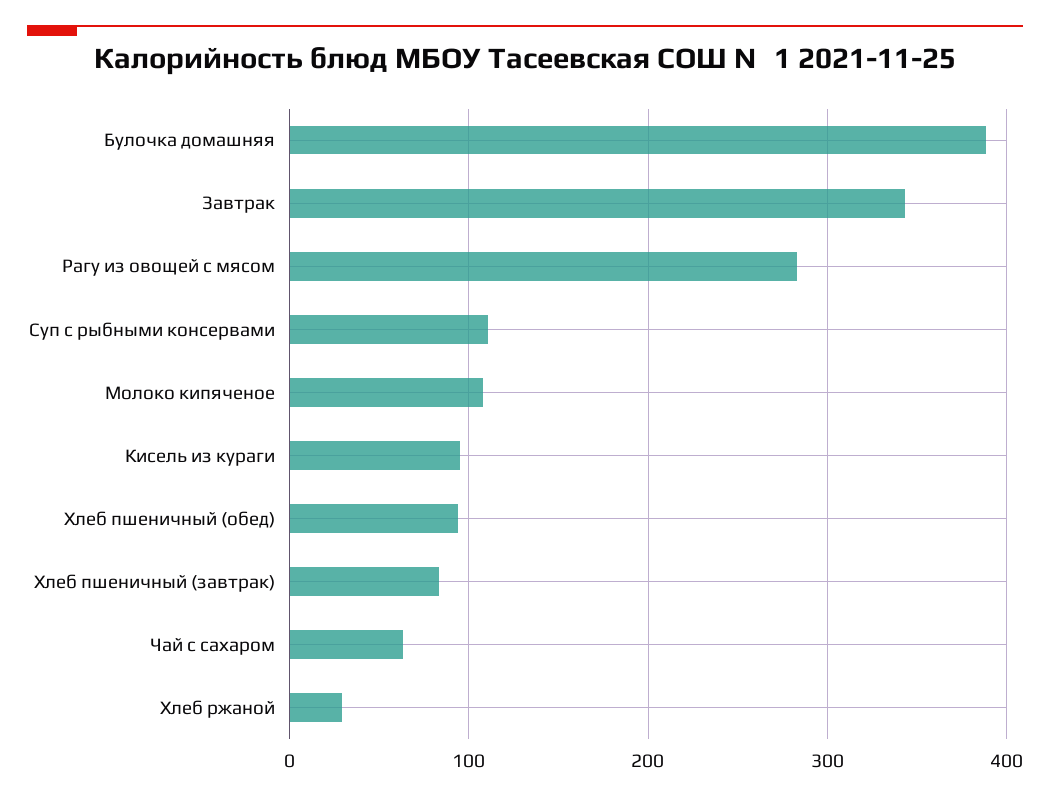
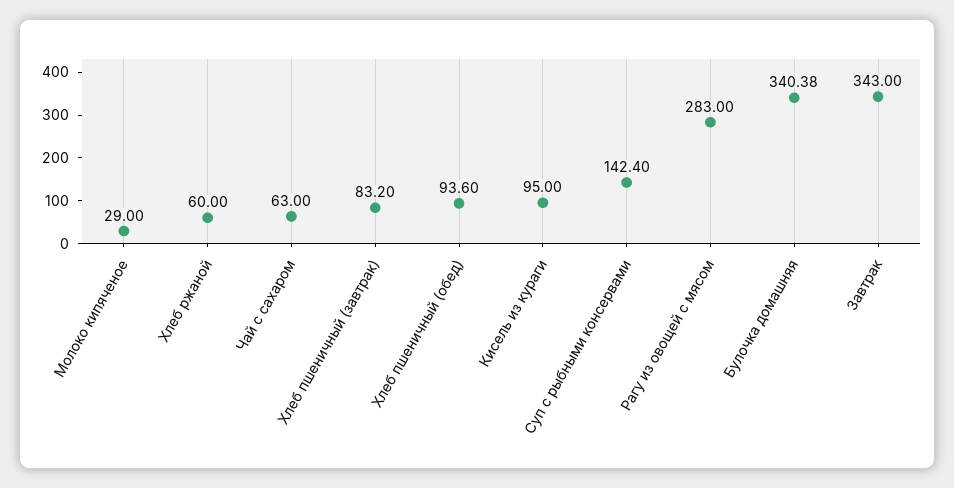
  {
-   "Булочка домашняя": 390,
+   "Булочка домашняя": 340.38,
    "Завтрак": 343,
    "Рагу из овощей с мясом": 283,
-   "Суп с рыбными консервами": 110,
+   "Суп с рыбными консервами": 142.4,
-   "Молоко кипяченое": 110,
+   "Молоко кипяченое": 29,
    "Кисель из кураги": 95,
    "Хлеб пшеничный (обед)": 93.6,
    "Хлеб пшеничный (завтрак)": 83.2,
    "Чай с сахаром": 63,
-   "Хлеб ржаной": 30
+   "Хлеб ржаной": 60
  }

